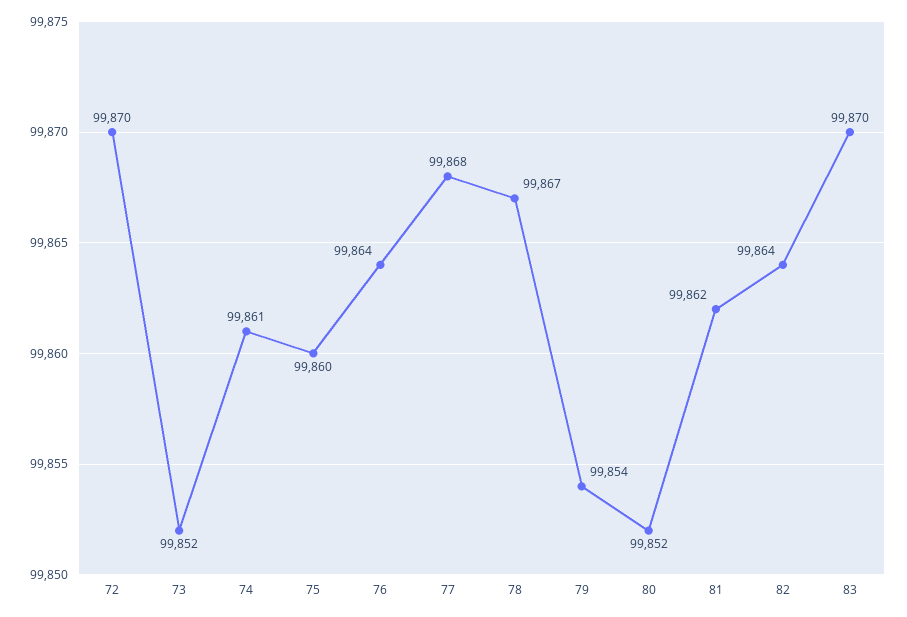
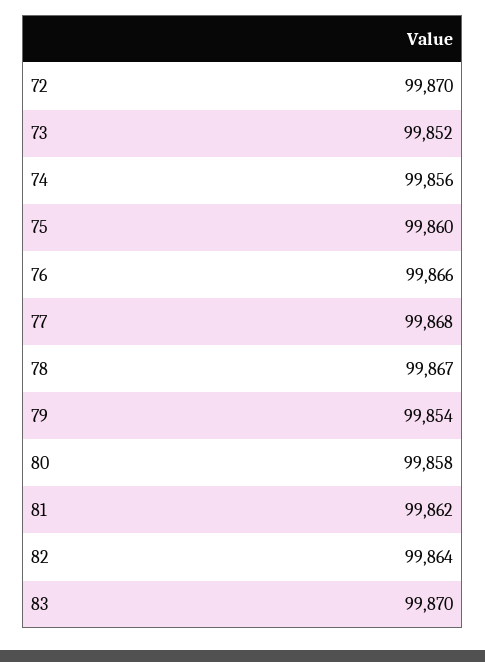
  {
    "72": 99870,
    "73": 99852,
-   "74": 99861,
+   "74": 99856,
    "75": 99860,
-   "76": 99864,
+   "76": 99866,
    "77": 99868,
    "78": 99867,
    "79": 99854,
-   "80": 99852,
+   "80": 99858,
    "81": 99862,
    "82": 99864,
    "83": 99870
  }

